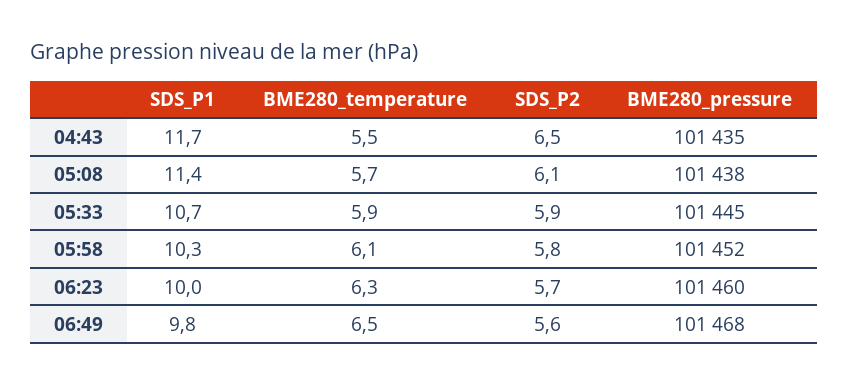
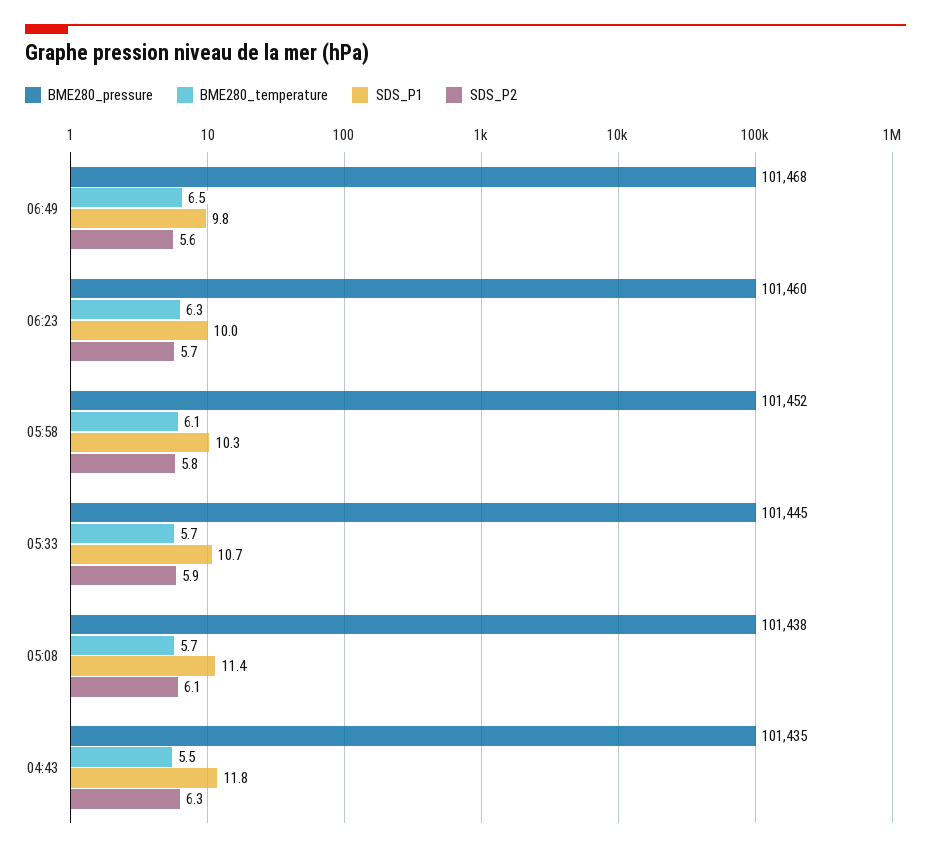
  {
    "SDS_P1": {
-     "04:43": 11.7,
+     "04:43": 11.8,
      "05:08": 11.4,
      "05:33": 10.7,
      "05:58": 10.3,
      "06:23": 10,
      "06:49": 9.8
    },
    "BME280_temperature": {
      "04:43": 5.5,
      "05:08": 5.7,
-     "05:33": 5.9,
+     "05:33": 5.7,
      "05:58": 6.1,
      "06:23": 6.3,
      "06:49": 6.5
    },
    "SDS_P2": {
-     "04:43": 6.5,
+     "04:43": 6.3,
      "05:08": 6.1,
      "05:33": 5.9,
      "05:58": 5.8,
      "06:23": 5.7,
      "06:49": 5.6
    },
    "BME280_pressure": {
      "04:43": 101435,
      "05:08": 101438,
      "05:33": 101445,
      "05:58": 101452,
      "06:23": 101460,
      "06:49": 101468
    }
  }

